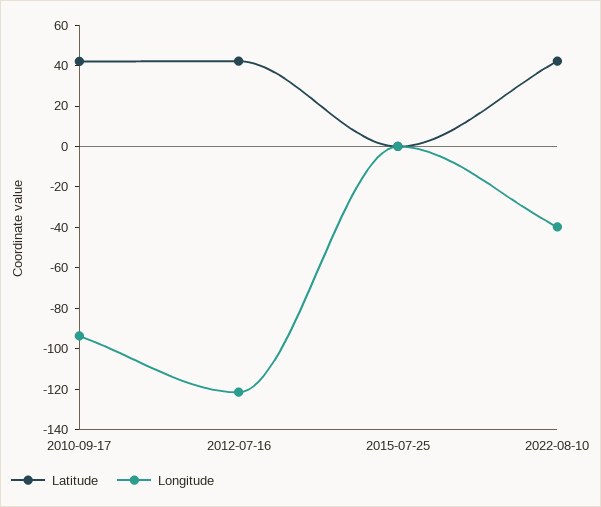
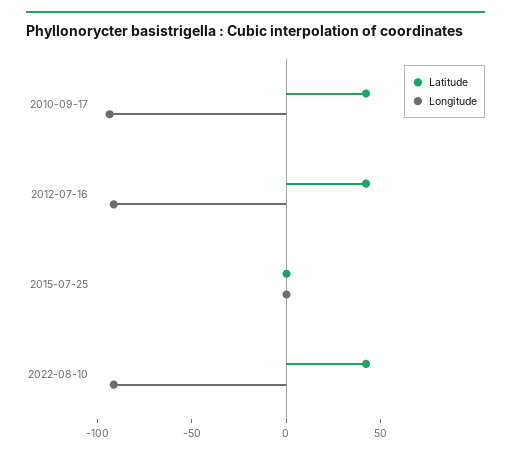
  {
    "Latitude": {
      "2010-09-17": 40,
      "2012-07-16": 40,
      "2015-07-25": 0,
      "2022-08-10": 40
    },
    "Longitude": {
      "2010-09-17": -95,
-     "2012-07-16": -120,
+     "2012-07-16": -90,
      "2015-07-25": 0,
-     "2022-08-10": -40
+     "2022-08-10": -90
    }
  }

